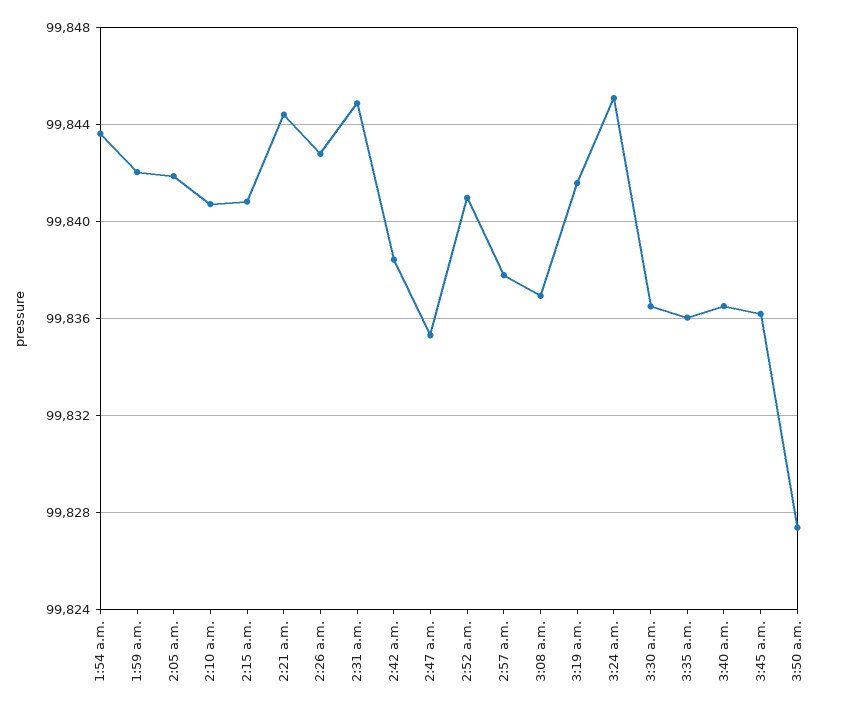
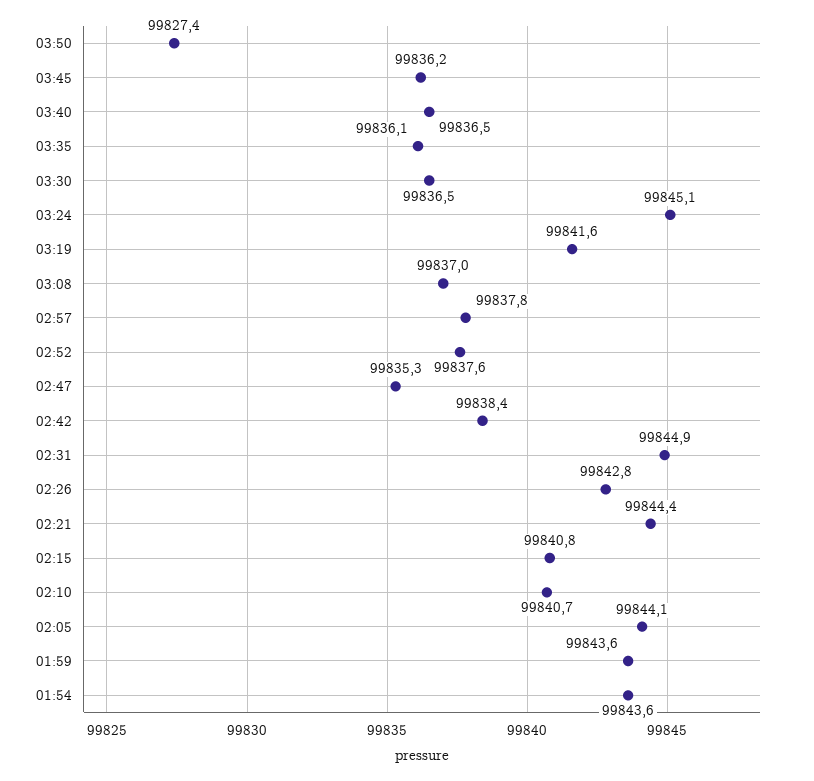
  {
    "1:54 a.m.": 99843.6,
-   "1:59 a.m.": 99842,
+   "1:59 a.m.": 99843.6,
-   "2:05 a.m.": 99842,
+   "2:05 a.m.": 99844.1,
    "2:10 a.m.": 99840.7,
    "2:15 a.m.": 99840.8,
    "2:21 a.m.": 99844.4,
    "2:26 a.m.": 99842.8,
    "2:31 a.m.": 99844.9,
    "2:42 a.m.": 99838.4,
    "2:47 a.m.": 99835.3,
-   "2:52 a.m.": 99841,
+   "2:52 a.m.": 99837.6,
    "2:57 a.m.": 99837.8,
    "3:08 a.m.": 99837,
    "3:19 a.m.": 99841.6,
    "3:24 a.m.": 99845.1,
    "3:30 a.m.": 99836.5,
    "3:35 a.m.": 99836.1,
    "3:40 a.m.": 99836.5,
    "3:45 a.m.": 99836.2,
    "3:50 a.m.": 99827.4
  }

